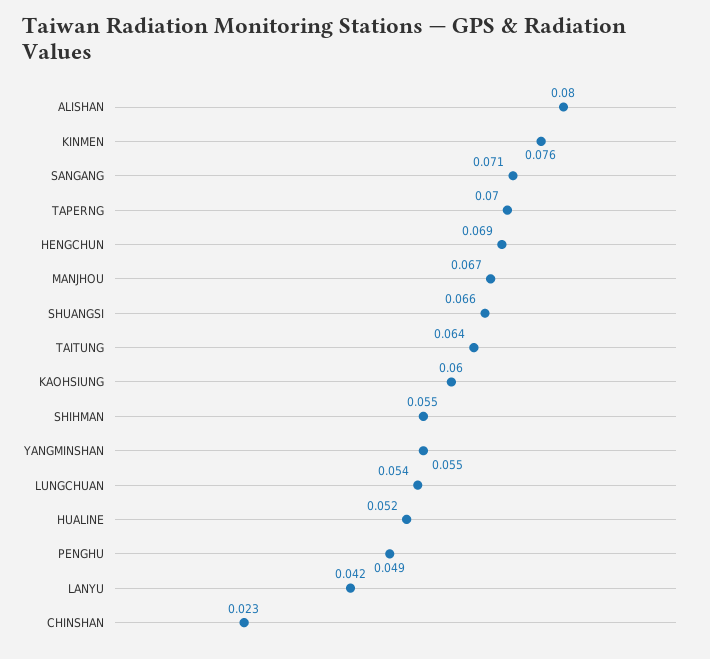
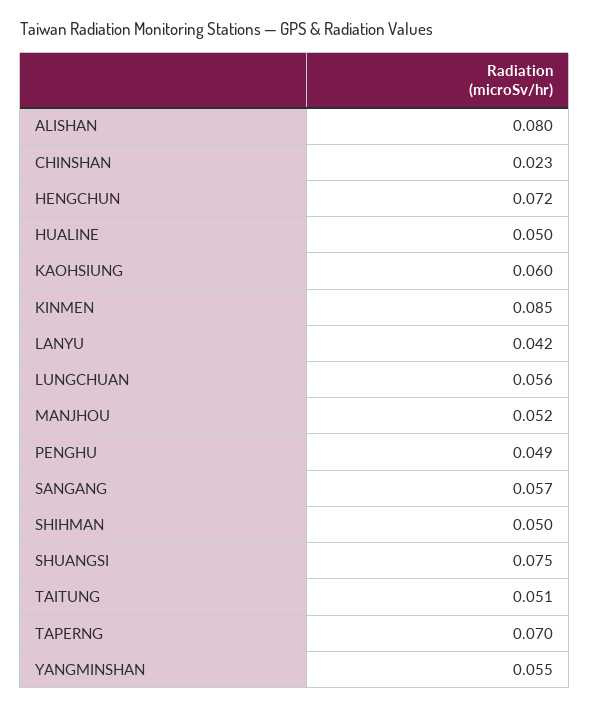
  {
    "ALISHAN": 0.08,
-   "KINMEN": 0.076,
+   "KINMEN": 0.085,
-   "SANGANG": 0.071,
+   "SANGANG": 0.057,
    "TAPERNG": 0.07,
-   "HENGCHUN": 0.069,
+   "HENGCHUN": 0.072,
-   "MANJHOU": 0.067,
+   "MANJHOU": 0.052,
-   "SHUANGSI": 0.066,
+   "SHUANGSI": 0.075,
-   "TAITUNG": 0.064,
+   "TAITUNG": 0.051,
    "KAOHSIUNG": 0.06,
-   "SHIHMAN": 0.055,
+   "SHIHMAN": 0.05,
    "YANGMINSHAN": 0.055,
-   "LUNGCHUAN": 0.054,
+   "LUNGCHUAN": 0.056,
-   "HUALINE": 0.052,
+   "HUALINE": 0.05,
    "PENGHU": 0.049,
    "LANYU": 0.042,
    "CHINSHAN": 0.023
  }

